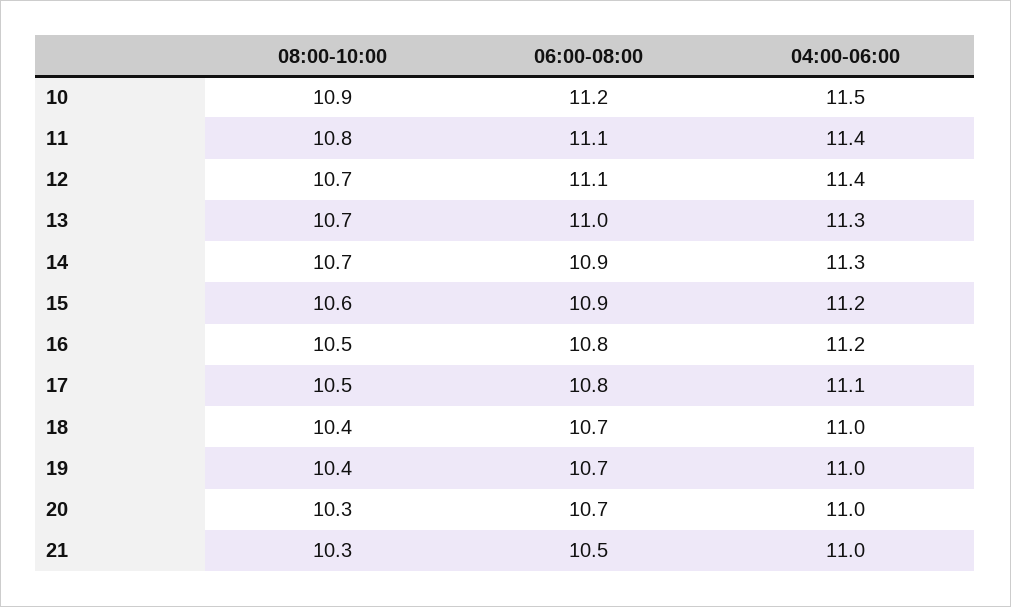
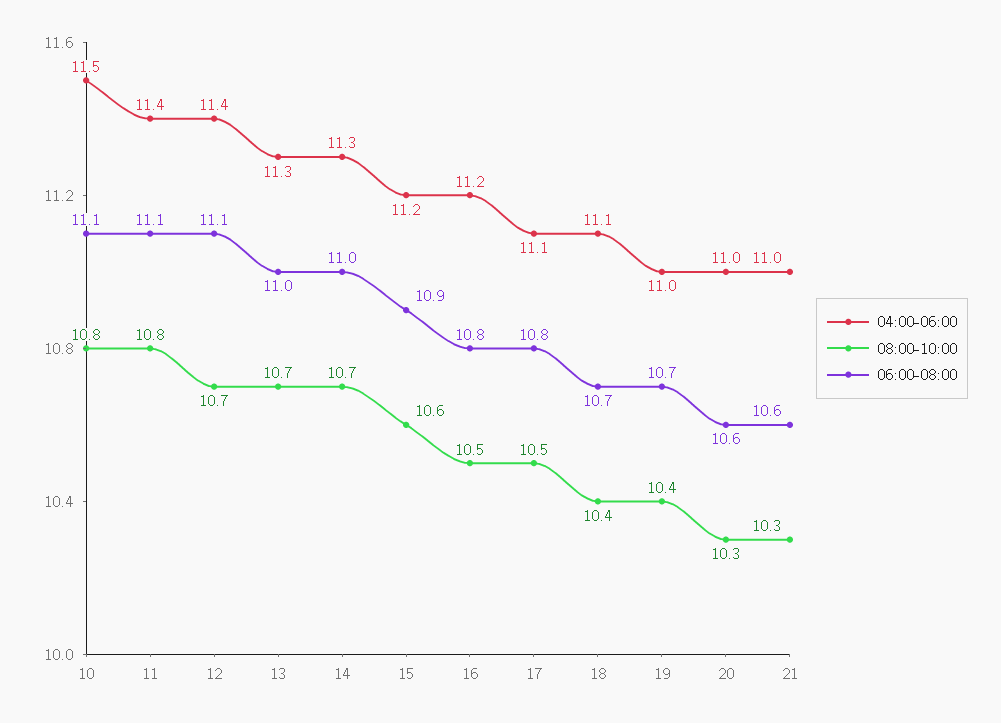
  {
    "08:00-10:00": {
-     "10": 10.9,
+     "10": 10.8,
      "11": 10.8,
      "12": 10.7,
      "13": 10.7,
      "14": 10.7,
      "15": 10.6,
      "16": 10.5,
      "17": 10.5,
      "18": 10.4,
      "19": 10.4,
      "20": 10.3,
      "21": 10.3
    },
    "06:00-08:00": {
-     "10": 11.2,
+     "10": 11.1,
      "11": 11.1,
      "12": 11.1,
      "13": 11,
-     "14": 10.9,
+     "14": 11,
      "15": 10.9,
      "16": 10.8,
      "17": 10.8,
      "18": 10.7,
      "19": 10.7,
-     "20": 10.7,
+     "20": 10.6,
-     "21": 10.5
+     "21": 10.6
    },
    "04:00-06:00": {
      "10": 11.5,
      "11": 11.4,
      "12": 11.4,
      "13": 11.3,
      "14": 11.3,
      "15": 11.2,
      "16": 11.2,
      "17": 11.1,
-     "18": 11,
+     "18": 11.1,
      "19": 11,
      "20": 11,
      "21": 11
    }
  }

